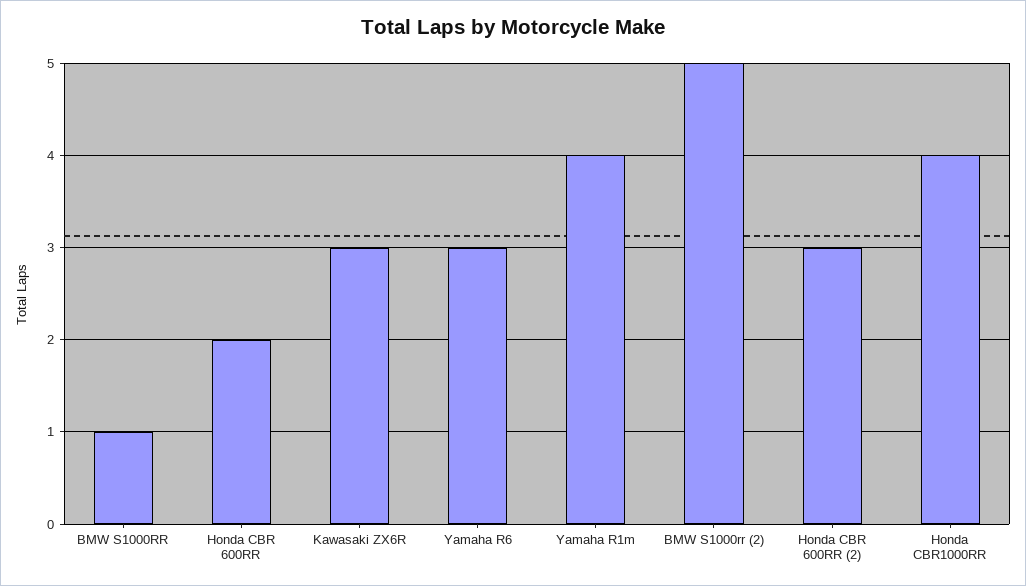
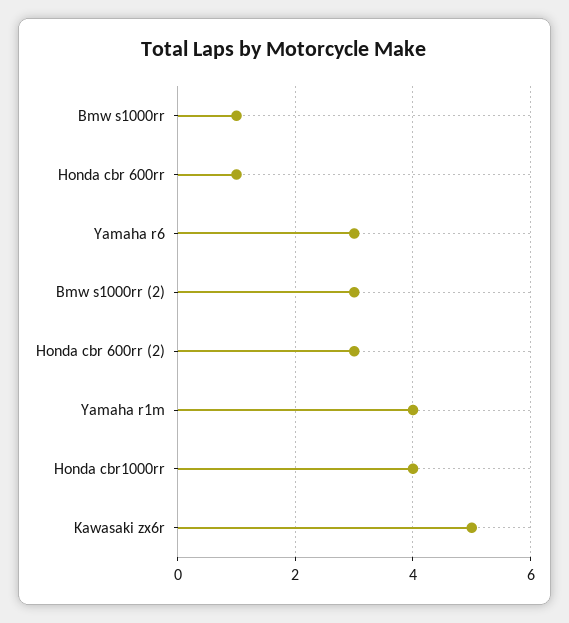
  {
    "BMW S1000RR": 1,
-   "Honda CBR 600RR": 2,
+   "Honda CBR 600RR": 1,
-   "Kawasaki ZX6R": 3,
+   "Kawasaki ZX6R": 5,
    "Yamaha R6": 3,
    "Yamaha R1m": 4,
-   "BMW S1000rr (2)": 5,
+   "BMW S1000rr (2)": 3,
    "Honda CBR 600RR (2)": 3,
    "Honda CBR1000RR": 4
  }

